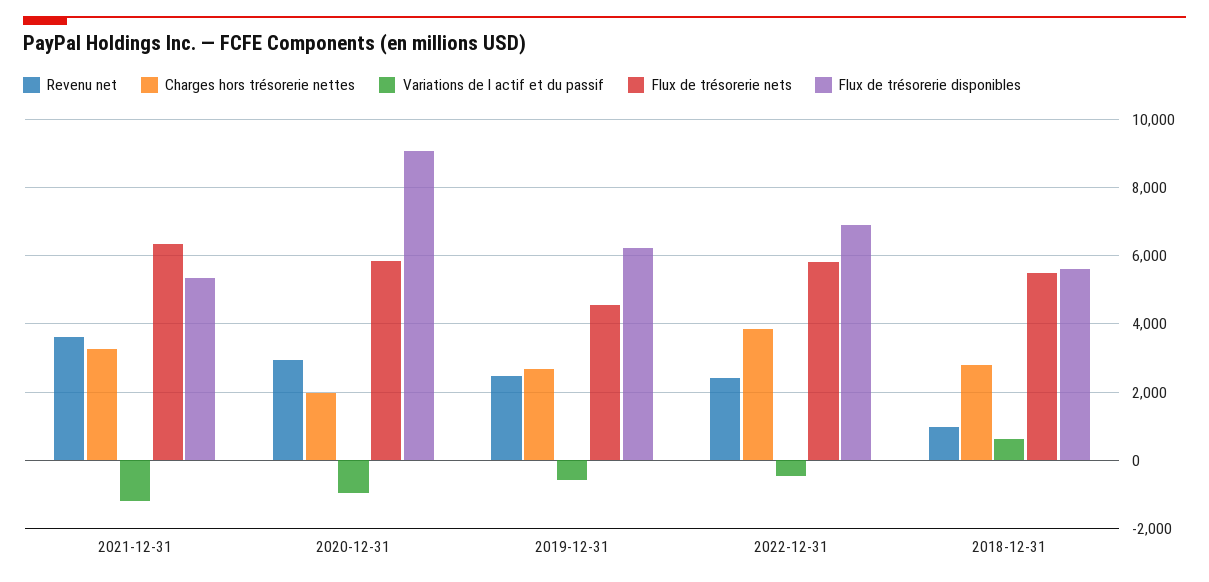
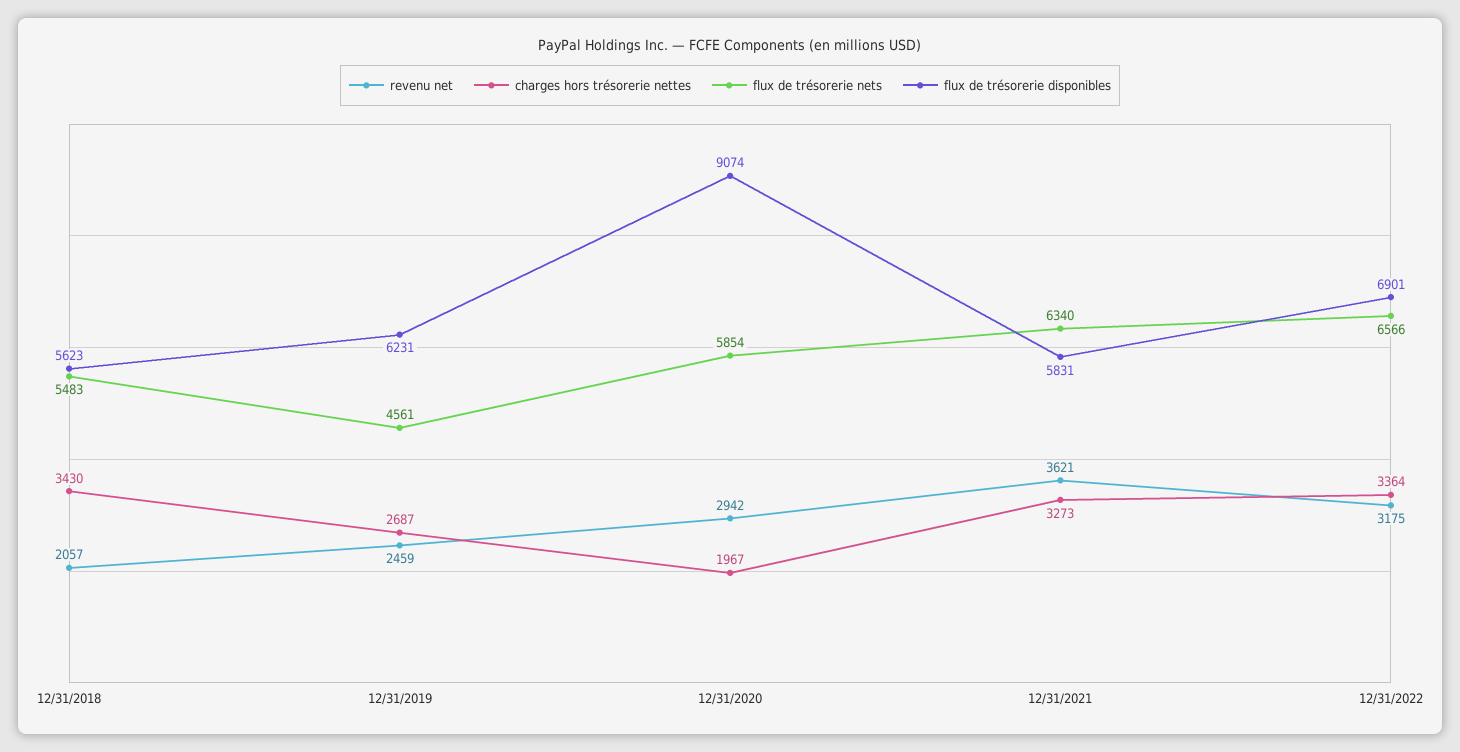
  {
    "Revenu net": {
      "2021-12-31": 3621,
      "2020-12-31": 2942,
      "2019-12-31": 2459,
-     "2022-12-31": 2400,
+     "2022-12-31": 3175,
-     "2018-12-31": 1000
+     "2018-12-31": 2057
    },
    "Charges hors trésorerie nettes": {
      "2021-12-31": 3273,
      "2020-12-31": 1967,
      "2019-12-31": 2687,
-     "2022-12-31": 3800,
+     "2022-12-31": 3364,
-     "2018-12-31": 2800
+     "2018-12-31": 3430
    },
-   "Variations de l actif et du passif": {
-     "2021-12-31": -1200,
-     "2020-12-31": -1000,
-     "2019-12-31": -600,
-     "2022-12-31": -400,
-     "2018-12-31": 600
-   },
    "Flux de trésorerie nets": {
      "2021-12-31": 6340,
      "2020-12-31": 5854,
      "2019-12-31": 4561,
-     "2022-12-31": 5800,
+     "2022-12-31": 6566,
      "2018-12-31": 5483
    },
    "Flux de trésorerie disponibles": {
-     "2021-12-31": 5400,
+     "2021-12-31": 5831,
      "2020-12-31": 9074,
      "2019-12-31": 6231,
      "2022-12-31": 6901,
      "2018-12-31": 5623
    }
  }

